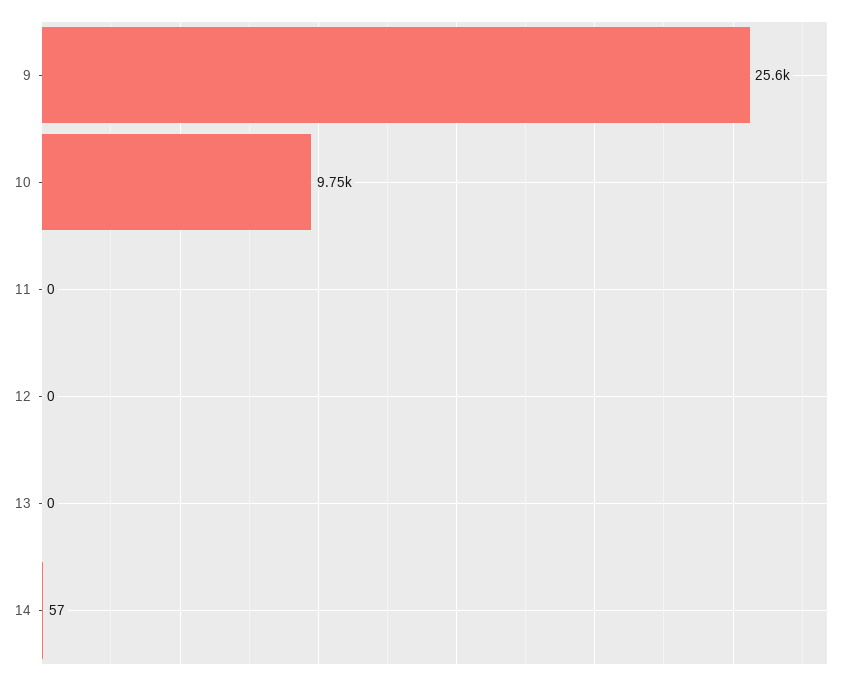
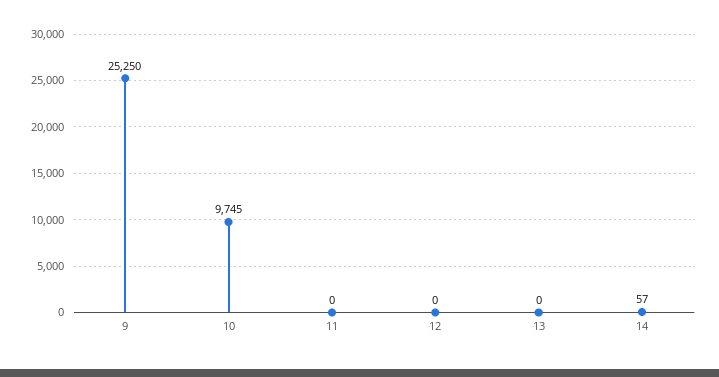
  {
-   "9": 25600,
+   "9": 25250,
    "10": 9745,
    "11": 0,
    "12": 0,
    "13": 0,
    "14": 57
  }

